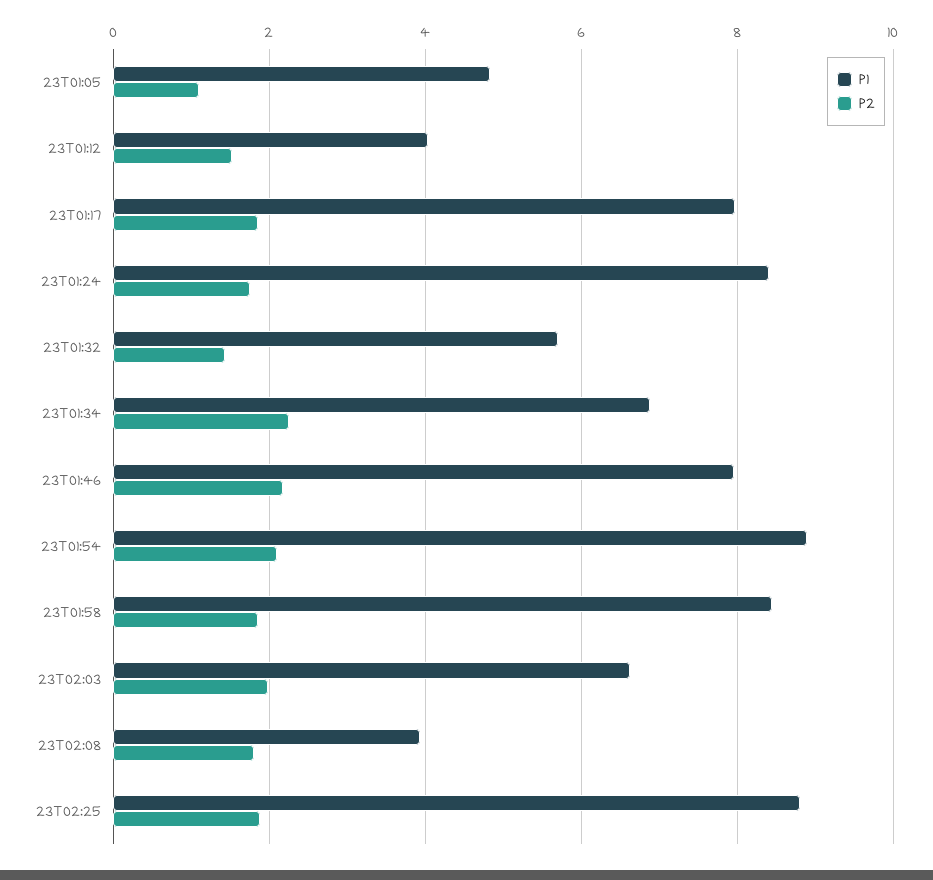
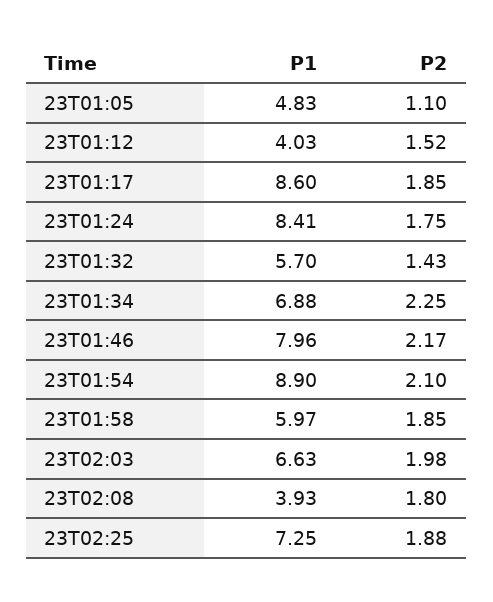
  {
    "P1": {
      "23T01:05": 4.83,
      "23T01:12": 4.03,
-     "23T01:17": 8,
+     "23T01:17": 8.6,
      "23T01:24": 8.41,
      "23T01:32": 5.7,
      "23T01:34": 6.88,
      "23T01:46": 7.96,
      "23T01:54": 8.9,
-     "23T01:58": 8.4,
+     "23T01:58": 5.97,
      "23T02:03": 6.63,
      "23T02:08": 3.93,
-     "23T02:25": 8.8
+     "23T02:25": 7.25
    },
    "P2": {
      "23T01:05": 1.1,
      "23T01:12": 1.52,
      "23T01:17": 1.85,
      "23T01:24": 1.75,
      "23T01:32": 1.43,
      "23T01:34": 2.25,
      "23T01:46": 2.17,
      "23T01:54": 2.1,
      "23T01:58": 1.85,
      "23T02:03": 1.98,
      "23T02:08": 1.8,
      "23T02:25": 1.88
    }
  }

